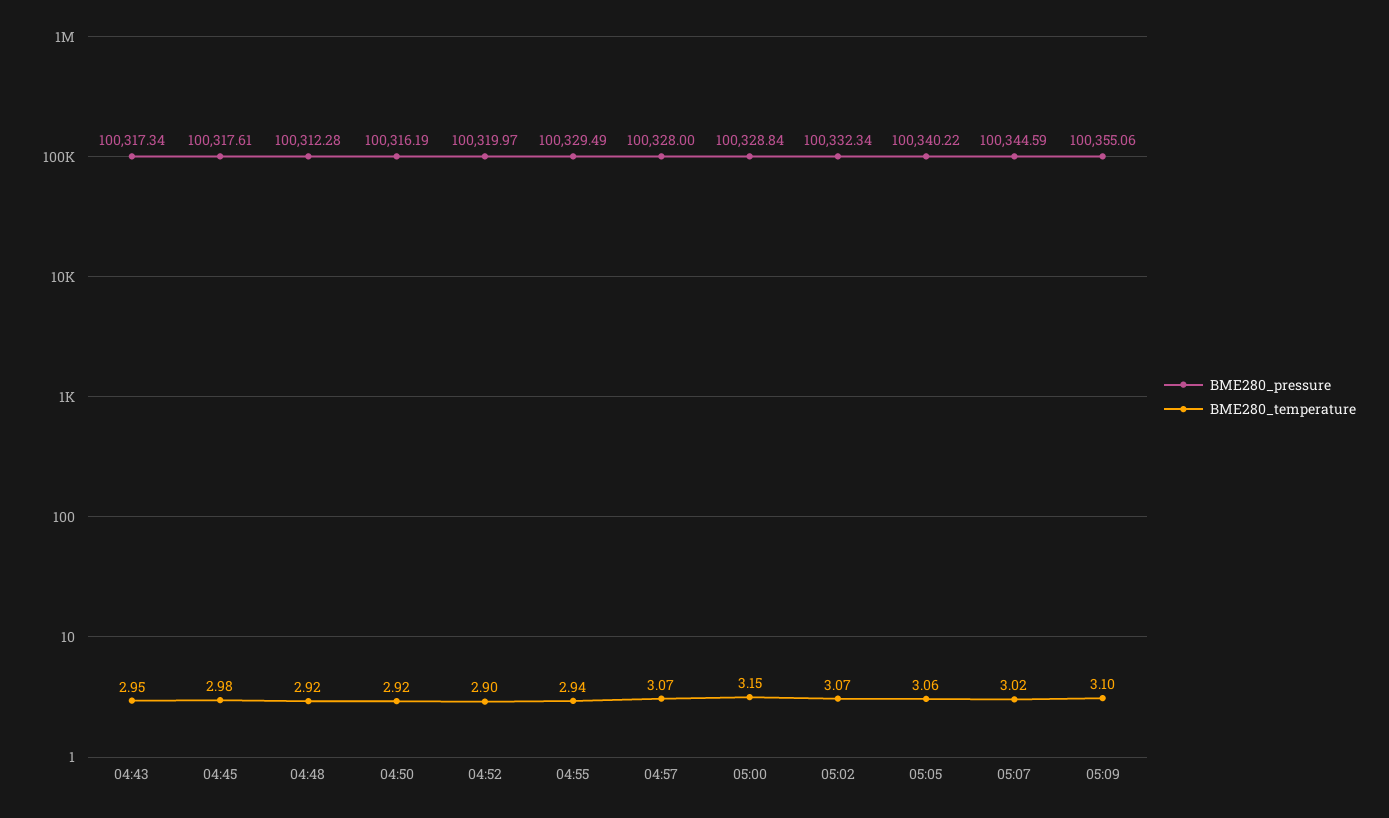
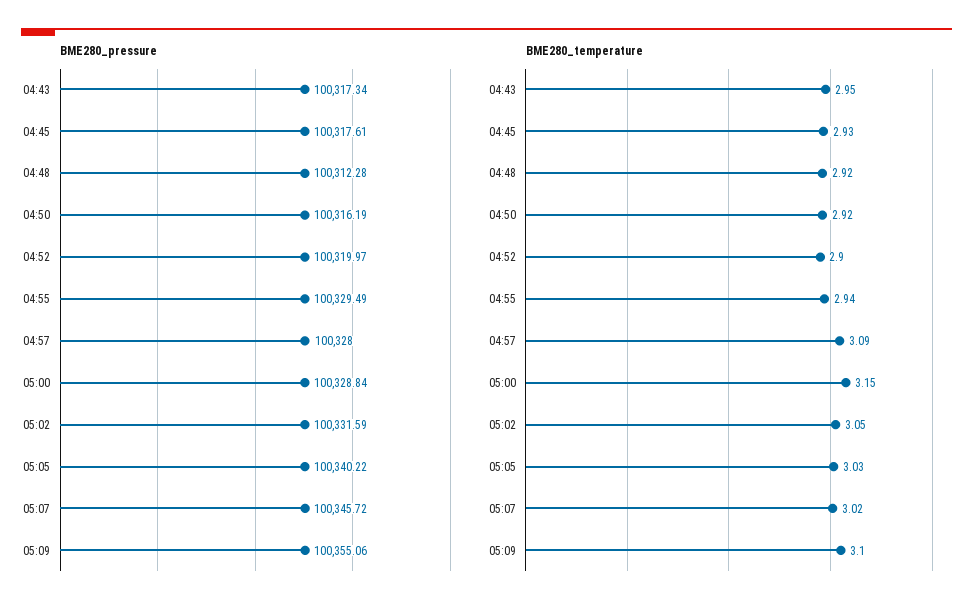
  {
    "BME280_pressure": {
      "04:43": 100317.34,
      "04:45": 100317.61,
      "04:48": 100312.28,
      "04:50": 100316.19,
      "04:52": 100319.97,
      "04:55": 100329.49,
      "04:57": 100328,
      "05:00": 100328.84,
-     "05:02": 100332.34,
+     "05:02": 100331.59,
      "05:05": 100340.22,
-     "05:07": 100344.59,
+     "05:07": 100345.72,
      "05:09": 100355.06
    },
    "BME280_temperature": {
      "04:43": 2.95,
-     "04:45": 2.98,
+     "04:45": 2.93,
      "04:48": 2.92,
      "04:50": 2.92,
      "04:52": 2.9,
      "04:55": 2.94,
-     "04:57": 3.07,
+     "04:57": 3.09,
      "05:00": 3.15,
-     "05:02": 3.07,
+     "05:02": 3.05,
-     "05:05": 3.06,
+     "05:05": 3.03,
      "05:07": 3.02,
      "05:09": 3.1
    }
  }

